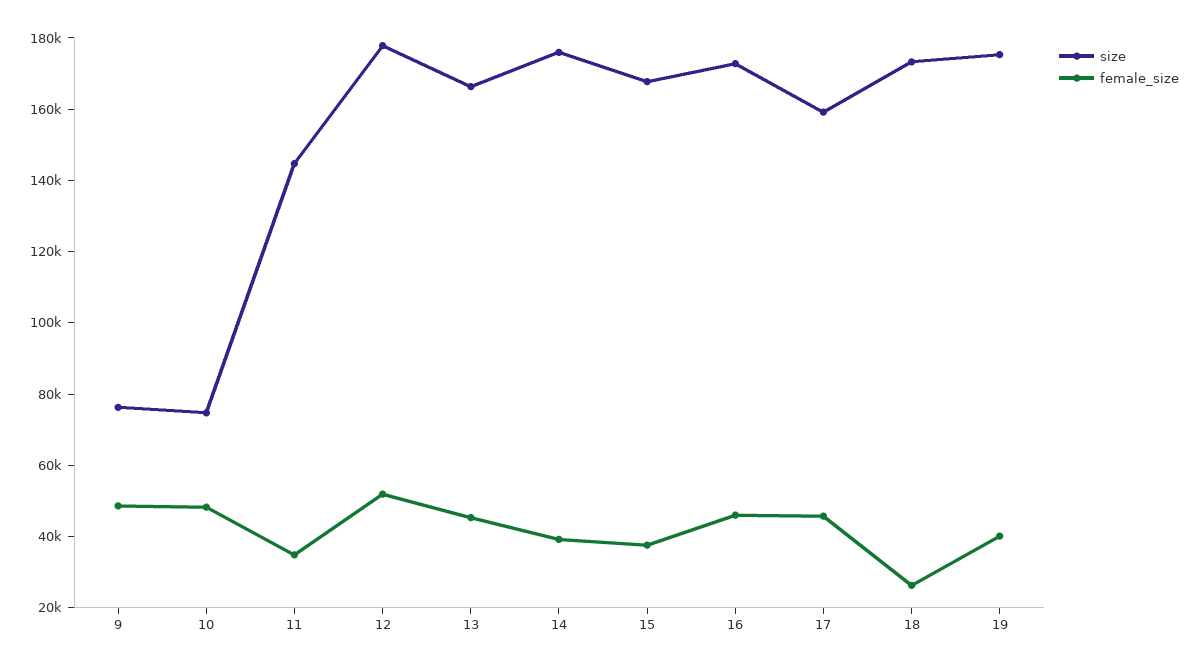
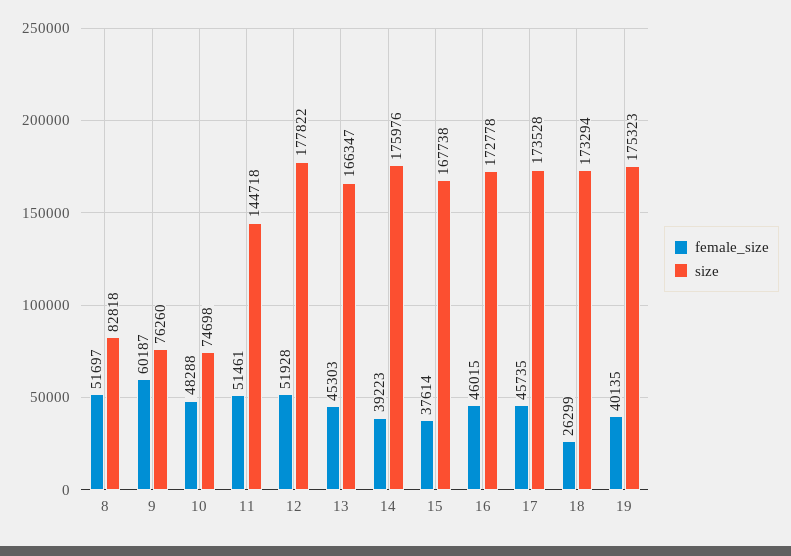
  {
    "size": {
      "9": 76260,
      "10": 74698,
      "11": 144718,
      "12": 177822,
      "13": 166347,
      "14": 175976,
      "15": 167738,
      "16": 172778,
-     "17": 160000,
+     "17": 173528,
      "18": 173294,
-     "19": 175323
+     "19": 175323,
+     "8": 82818
    },
    "female_size": {
-     "9": 50000,
+     "9": 60187,
      "10": 48288,
-     "11": 35000,
+     "11": 51461,
      "12": 51928,
      "13": 45303,
      "14": 39223,
      "15": 37614,
      "16": 46015,
      "17": 45735,
      "18": 26299,
-     "19": 40135
+     "19": 40135,
+     "8": 51697
    }
  }

